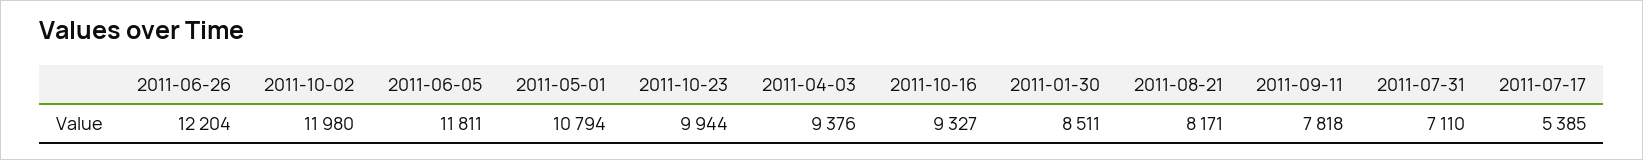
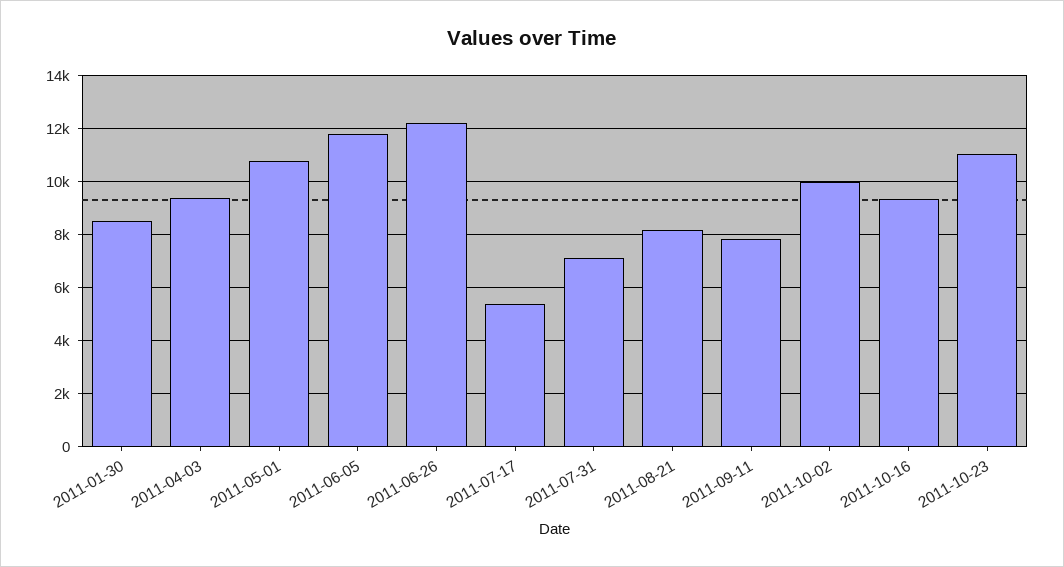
  {
    "2011-06-26": 12204,
-   "2011-10-02": 11980,
+   "2011-10-02": 10000,
    "2011-06-05": 11811,
    "2011-05-01": 10794,
-   "2011-10-23": 9944,
+   "2011-10-23": 11000,
    "2011-04-03": 9376,
    "2011-10-16": 9327,
    "2011-01-30": 8511,
    "2011-08-21": 8171,
    "2011-09-11": 7818,
    "2011-07-31": 7110,
    "2011-07-17": 5385
  }

